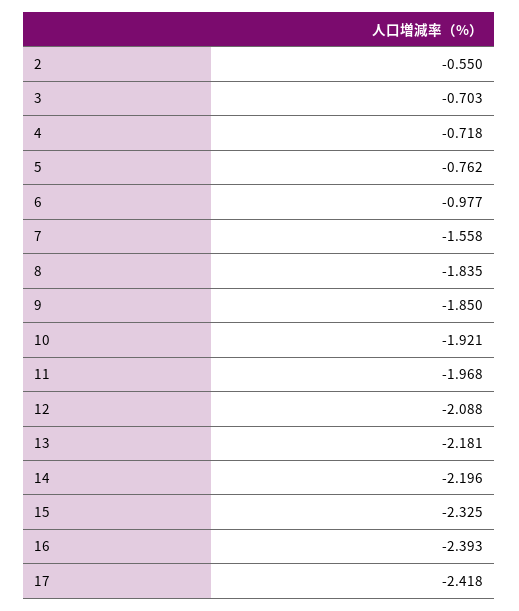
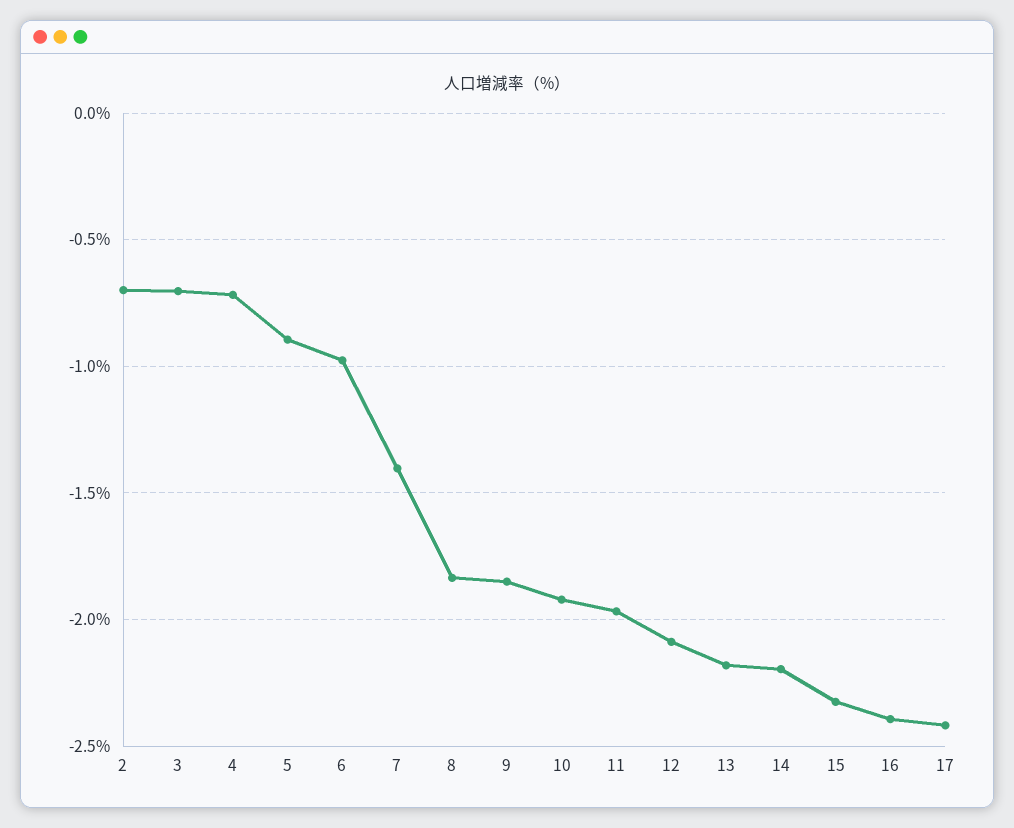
  {
-   "2": -0.55,
+   "2": -0.7,
    "3": -0.703,
    "4": -0.718,
-   "5": -0.762,
+   "5": -0.9,
    "6": -0.977,
-   "7": -1.558,
+   "7": -1.4,
    "8": -1.835,
    "9": -1.85,
    "10": -1.921,
    "11": -1.968,
    "12": -2.088,
    "13": -2.181,
    "14": -2.196,
    "15": -2.325,
    "16": -2.393,
    "17": -2.418
  }

